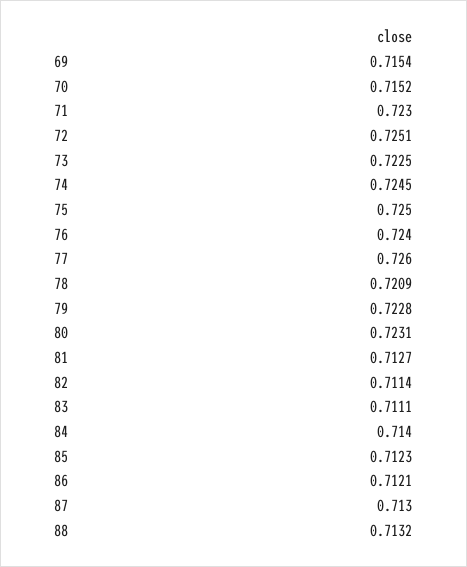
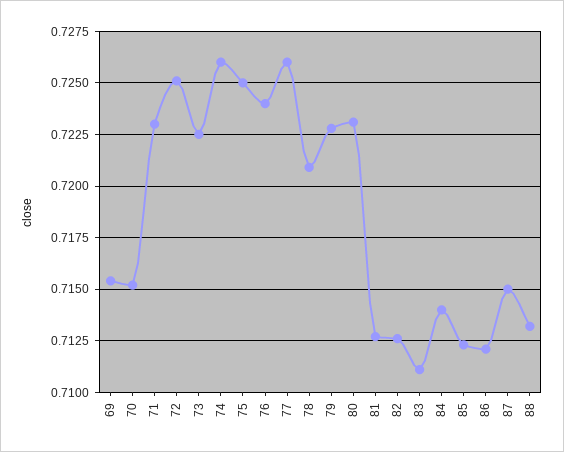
  {
    "69": 0.7154,
    "70": 0.7152,
    "71": 0.723,
    "72": 0.7251,
    "73": 0.7225,
-   "74": 0.7245,
+   "74": 0.726,
    "75": 0.725,
    "76": 0.724,
    "77": 0.726,
    "78": 0.7209,
    "79": 0.7228,
    "80": 0.7231,
    "81": 0.7127,
-   "82": 0.7114,
+   "82": 0.7125,
    "83": 0.7111,
    "84": 0.714,
    "85": 0.7123,
    "86": 0.7121,
-   "87": 0.713,
+   "87": 0.715,
    "88": 0.7132
  }

